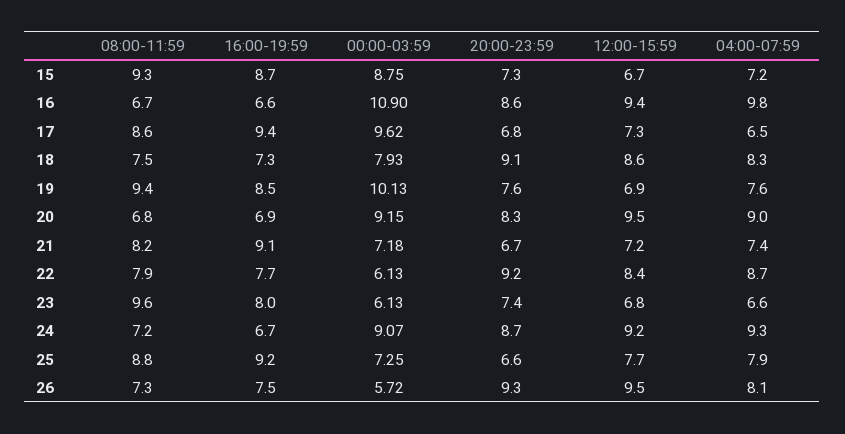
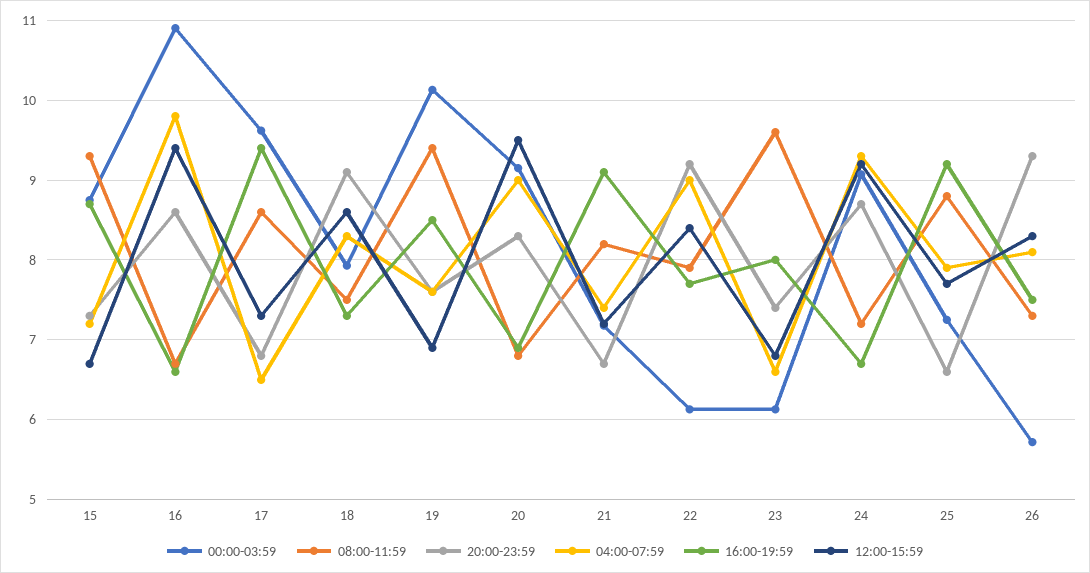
  {
    "08:00-11:59": {
      "15": 9.3,
      "16": 6.7,
      "17": 8.6,
      "18": 7.5,
      "19": 9.4,
      "20": 6.8,
      "21": 8.2,
      "22": 7.9,
      "23": 9.6,
      "24": 7.2,
      "25": 8.8,
      "26": 7.3
    },
    "16:00-19:59": {
      "15": 8.7,
      "16": 6.6,
      "17": 9.4,
      "18": 7.3,
      "19": 8.5,
      "20": 6.9,
      "21": 9.1,
      "22": 7.7,
      "23": 8,
      "24": 6.7,
      "25": 9.2,
      "26": 7.5
    },
    "00:00-03:59": {
      "15": 8.75,
      "16": 10.9,
      "17": 9.62,
      "18": 7.93,
      "19": 10.13,
      "20": 9.15,
      "21": 7.18,
      "22": 6.13,
      "23": 6.13,
      "24": 9.07,
      "25": 7.25,
      "26": 5.72
    },
    "20:00-23:59": {
      "15": 7.3,
      "16": 8.6,
      "17": 6.8,
      "18": 9.1,
      "19": 7.6,
      "20": 8.3,
      "21": 6.7,
      "22": 9.2,
      "23": 7.4,
      "24": 8.7,
      "25": 6.6,
      "26": 9.3
    },
    "12:00-15:59": {
      "15": 6.7,
      "16": 9.4,
      "17": 7.3,
      "18": 8.6,
      "19": 6.9,
      "20": 9.5,
      "21": 7.2,
      "22": 8.4,
      "23": 6.8,
      "24": 9.2,
      "25": 7.7,
-     "26": 9.5
+     "26": 8.3
    },
    "04:00-07:59": {
      "15": 7.2,
      "16": 9.8,
      "17": 6.5,
      "18": 8.3,
      "19": 7.6,
      "20": 9,
      "21": 7.4,
-     "22": 8.7,
+     "22": 9,
      "23": 6.6,
      "24": 9.3,
      "25": 7.9,
      "26": 8.1
    }
  }

